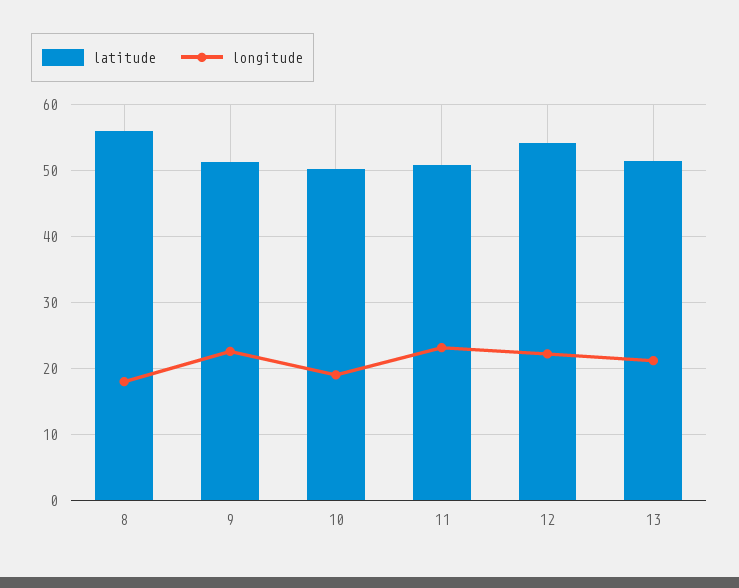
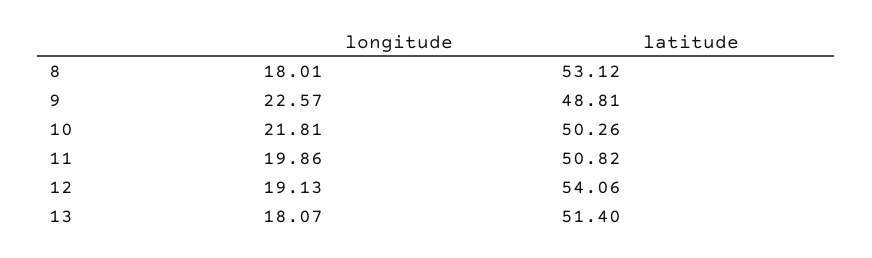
  {
    "latitude": {
-     "8": 56,
+     "8": 53.12,
-     "9": 51,
+     "9": 48.81,
      "10": 50.26,
      "11": 50.82,
      "12": 54.06,
      "13": 51.4
    },
    "longitude": {
      "8": 18.01,
      "9": 22.57,
-     "10": 19,
+     "10": 21.81,
-     "11": 23,
+     "11": 19.86,
-     "12": 22,
+     "12": 19.13,
-     "13": 21
+     "13": 18.07
    }
  }

